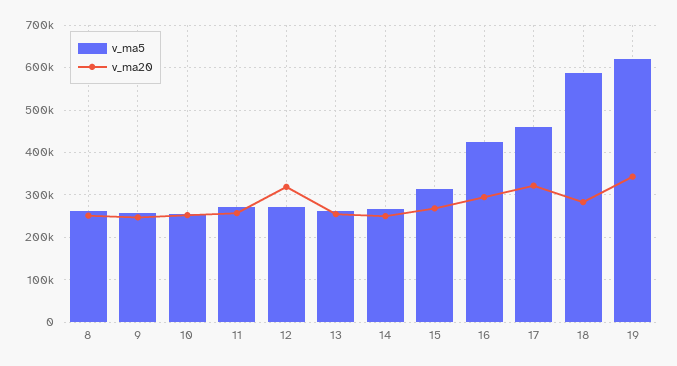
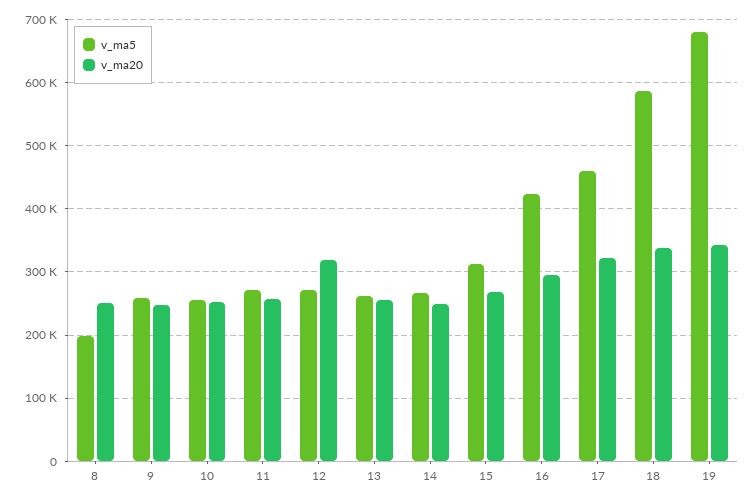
  {
    "v_ma5": {
-     "8": 260000,
+     "8": 200000,
      "9": 260000,
      "10": 250000,
      "11": 270000,
      "12": 270000,
      "13": 260000,
      "14": 270000,
      "15": 310000,
      "16": 420000,
      "17": 460000,
      "18": 590000,
-     "19": 620000
+     "19": 680000
    },
    "v_ma20": {
      "8": 250000,
      "9": 250000,
      "10": 250000,
      "11": 260000,
      "12": 320000,
      "13": 250000,
      "14": 250000,
      "15": 270000,
      "16": 290000,
      "17": 320000,
-     "18": 280000,
+     "18": 340000,
      "19": 340000
    }
  }

